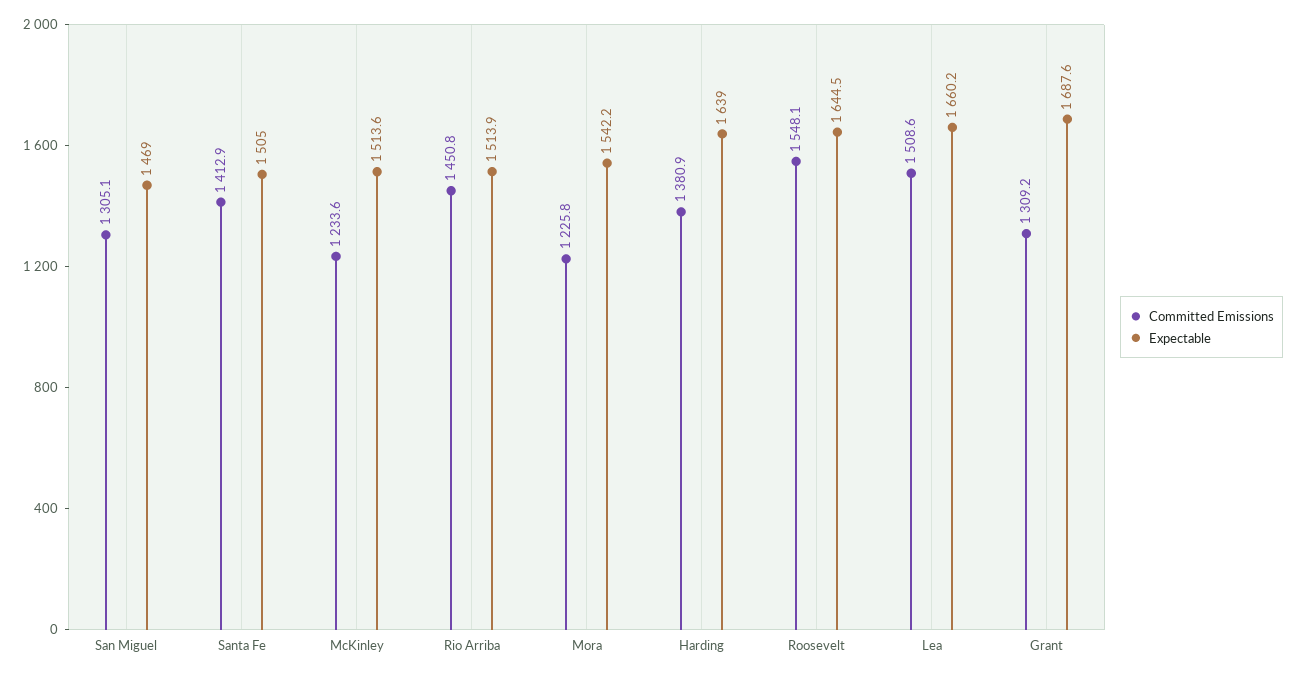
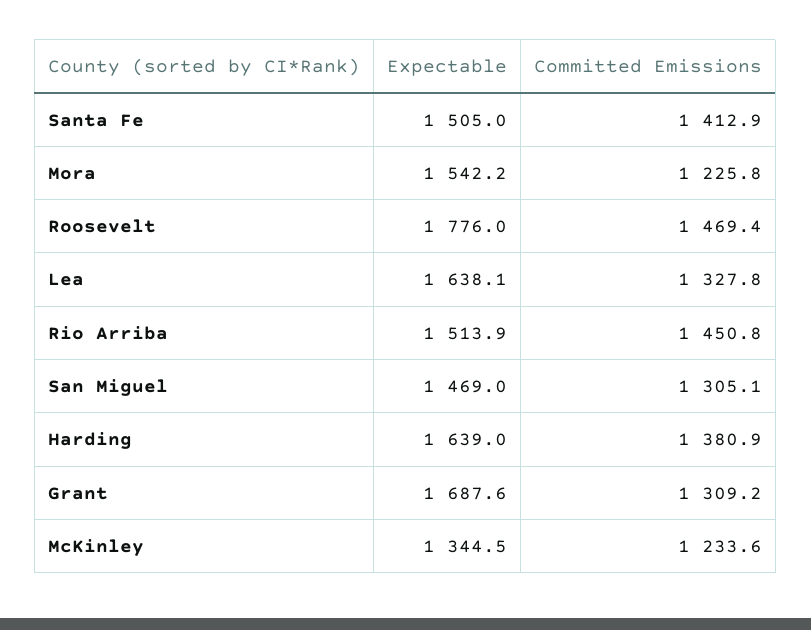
  {
    "Committed Emissions": {
      "San Miguel": 1305.1,
      "Santa Fe": 1412.9,
      "McKinley": 1233.6,
      "Rio Arriba": 1450.8,
      "Mora": 1225.8,
      "Harding": 1380.9,
-     "Roosevelt": 1548.1,
+     "Roosevelt": 1469.4,
-     "Lea": 1508.6,
+     "Lea": 1327.8,
      "Grant": 1309.2
    },
    "Expectable": {
      "San Miguel": 1469,
      "Santa Fe": 1505,
-     "McKinley": 1513.6,
+     "McKinley": 1344.5,
      "Rio Arriba": 1513.9,
      "Mora": 1542.2,
      "Harding": 1639,
-     "Roosevelt": 1644.5,
+     "Roosevelt": 1776,
-     "Lea": 1660.2,
+     "Lea": 1638.1,
      "Grant": 1687.6
    }
  }

